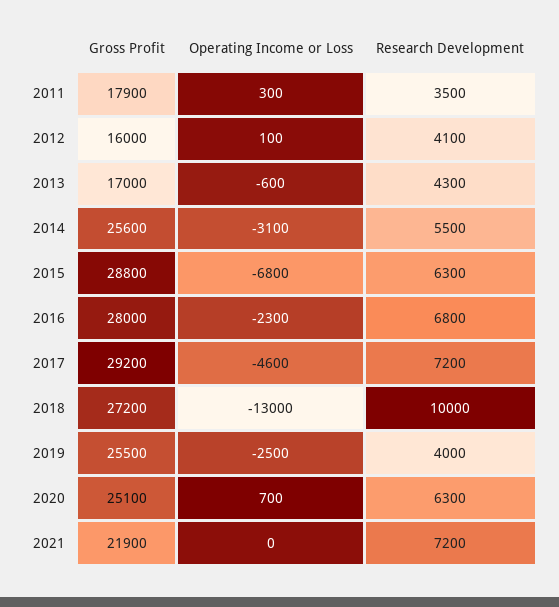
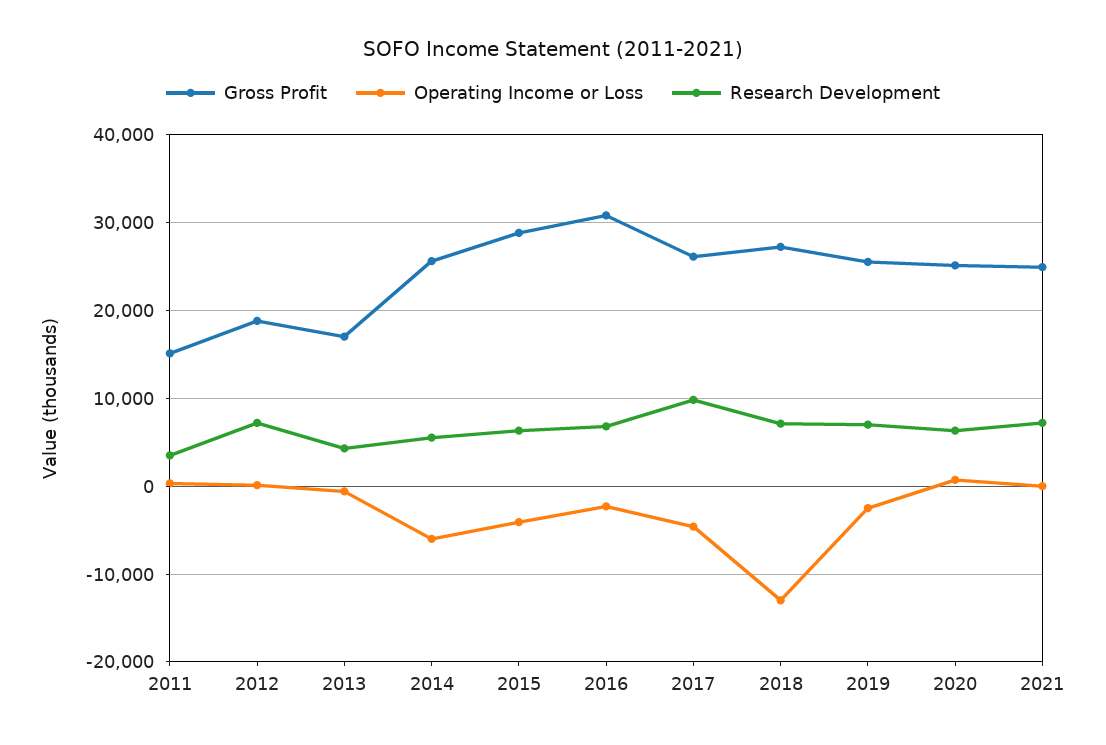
  {
    "Gross Profit": {
-     "2011": 17900,
+     "2011": 15000,
-     "2012": 16000,
+     "2012": 19000,
      "2013": 17000,
      "2014": 25600,
      "2015": 28800,
-     "2016": 28000,
+     "2016": 31000,
-     "2017": 29200,
+     "2017": 26000,
      "2018": 27200,
      "2019": 25500,
      "2020": 25100,
-     "2021": 21900
+     "2021": 25000
    },
    "Operating Income or Loss": {
      "2011": 300,
      "2012": 100,
      "2013": -600,
-     "2014": -3100,
+     "2014": -6000,
-     "2015": -6800,
+     "2015": -4000,
      "2016": -2300,
      "2017": -4600,
      "2018": -13000,
      "2019": -2500,
      "2020": 700,
      "2021": 0
    },
    "Research Development": {
      "2011": 3500,
-     "2012": 4100,
+     "2012": 7000,
      "2013": 4300,
      "2014": 5500,
      "2015": 6300,
      "2016": 6800,
-     "2017": 7200,
+     "2017": 10000,
-     "2018": 10000,
+     "2018": 7000,
-     "2019": 4000,
+     "2019": 7000,
      "2020": 6300,
      "2021": 7200
    }
  }

